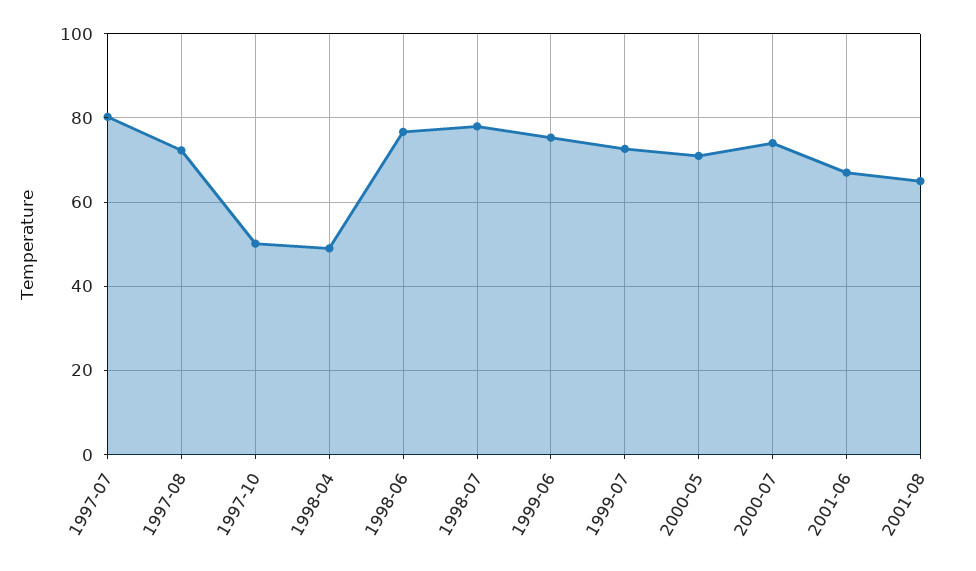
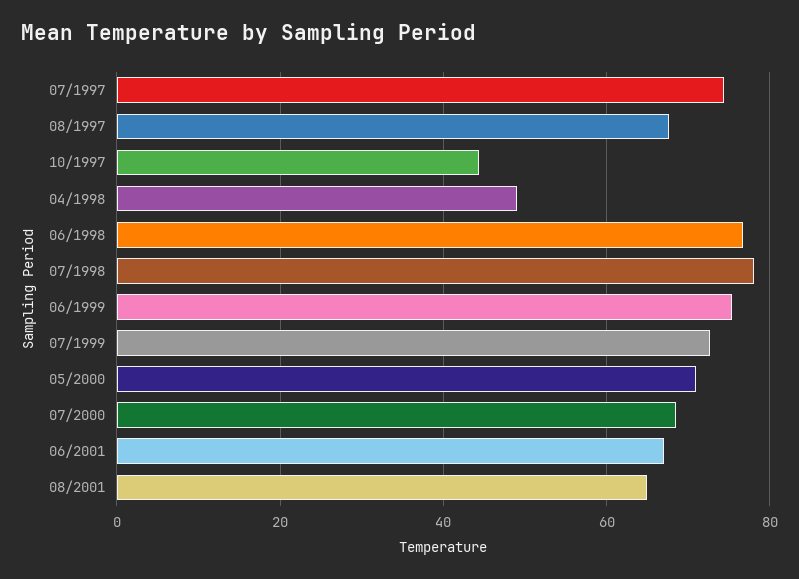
  {
-   "1997-07": 80,
+   "1997-07": 74,
-   "1997-08": 72,
+   "1997-08": 68,
-   "1997-10": 50,
+   "1997-10": 44,
    "1998-04": 50,
    "1998-06": 76,
    "1998-07": 78,
    "1999-06": 76,
    "1999-07": 72,
    "2000-05": 72,
-   "2000-07": 74,
+   "2000-07": 68,
    "2001-06": 68,
    "2001-08": 66
  }

